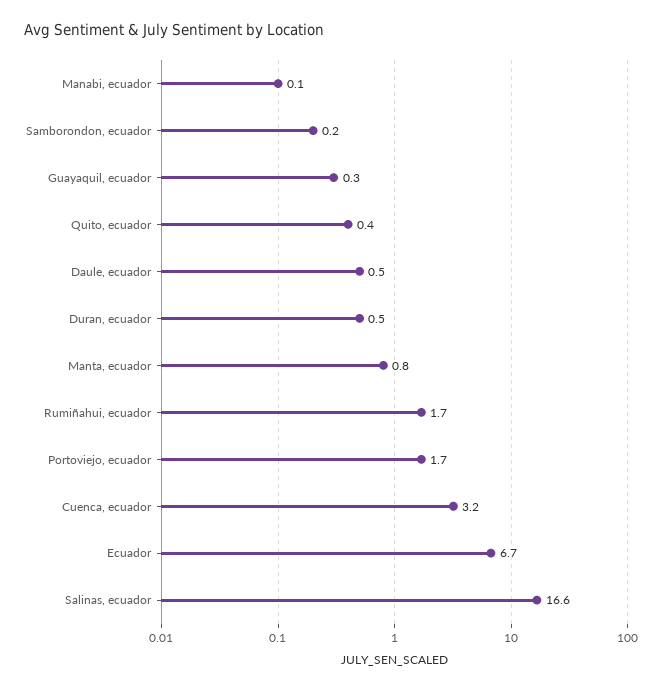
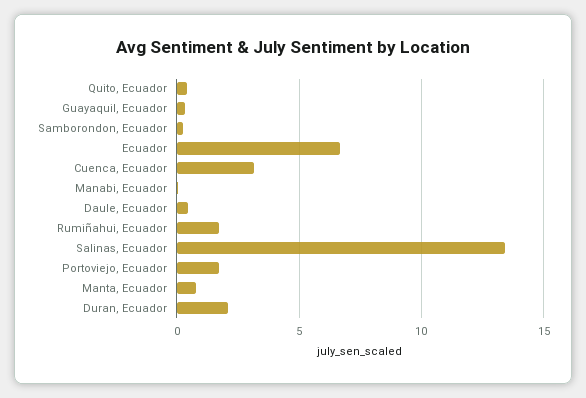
  {
    "Manabi, ecuador": 0.1,
    "Samborondon, ecuador": 0.2,
    "Guayaquil, ecuador": 0.3,
    "Quito, ecuador": 0.4,
    "Daule, ecuador": 0.5,
-   "Duran, ecuador": 0.5,
+   "Duran, ecuador": 2,
    "Manta, ecuador": 0.8,
    "Rumiñahui, ecuador": 1.7,
    "Portoviejo, ecuador": 1.7,
    "Cuenca, ecuador": 3.2,
    "Ecuador": 6.7,
-   "Salinas, ecuador": 16.6
+   "Salinas, ecuador": 13.5
  }

